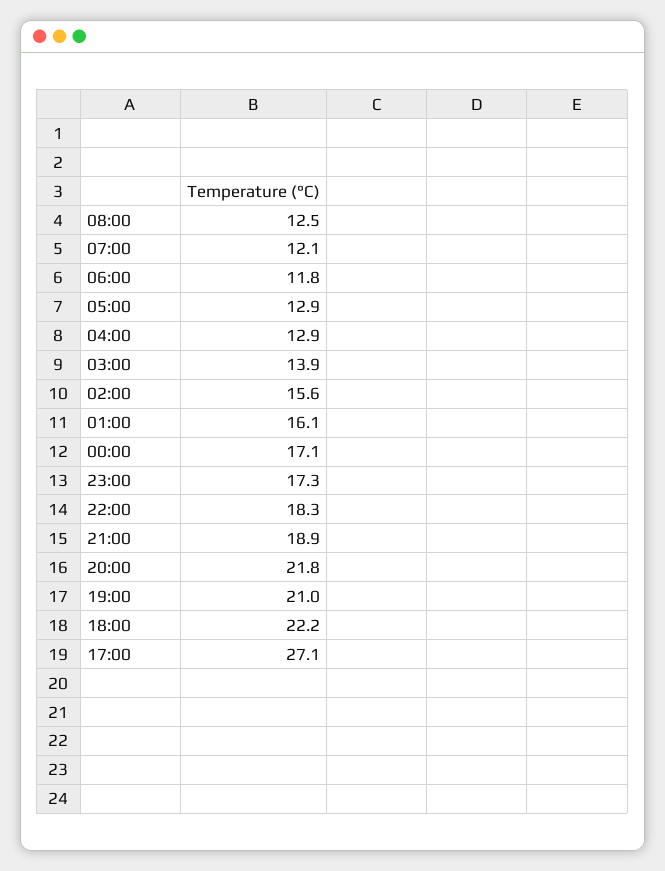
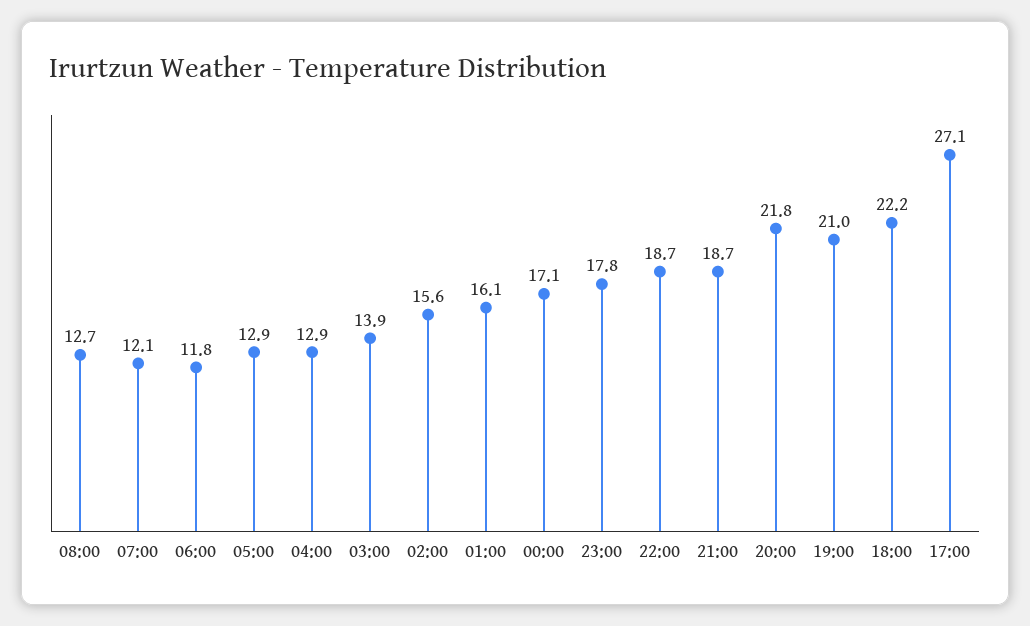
  {
-   "08:00": 12.5,
+   "08:00": 12.7,
    "07:00": 12.1,
    "06:00": 11.8,
    "05:00": 12.9,
    "04:00": 12.9,
    "03:00": 13.9,
    "02:00": 15.6,
    "01:00": 16.1,
    "00:00": 17.1,
-   "23:00": 17.3,
+   "23:00": 17.8,
-   "22:00": 18.3,
+   "22:00": 18.7,
-   "21:00": 18.9,
+   "21:00": 18.7,
    "20:00": 21.8,
    "19:00": 21,
    "18:00": 22.2,
    "17:00": 27.1
  }

